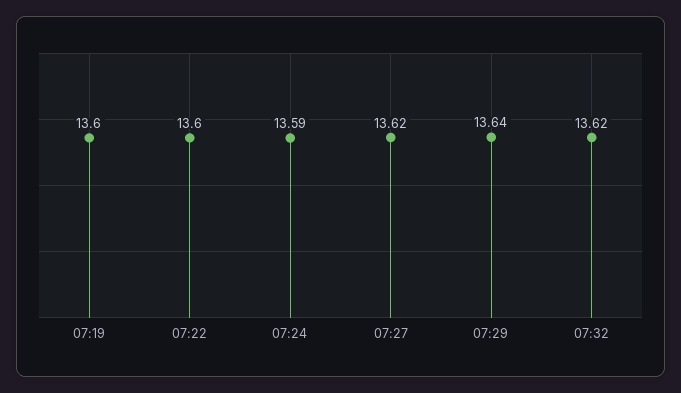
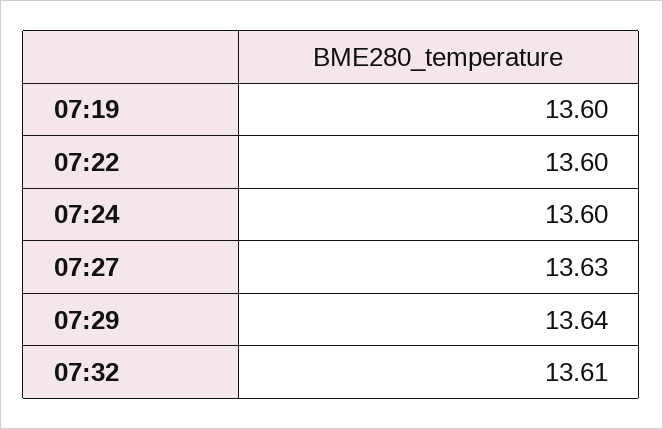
  {
    "07:19": 13.6,
    "07:22": 13.6,
-   "07:24": 13.59,
+   "07:24": 13.6,
-   "07:27": 13.62,
+   "07:27": 13.63,
    "07:29": 13.64,
-   "07:32": 13.62
+   "07:32": 13.61
  }

